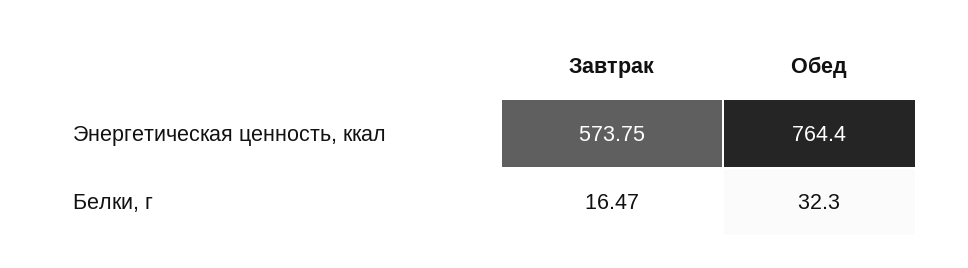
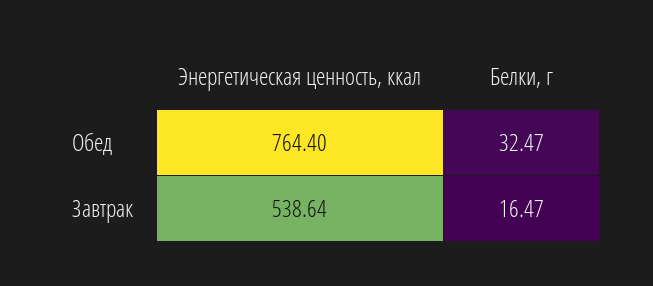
  {
    "Завтрак": {
-     "Энергетическая ценность, ккал": 573.75,
+     "Энергетическая ценность, ккал": 538.64,
      "Белки, г": 16.47
    },
    "Обед": {
      "Энергетическая ценность, ккал": 764.4,
-     "Белки, г": 32.3
+     "Белки, г": 32.47
    }
  }

